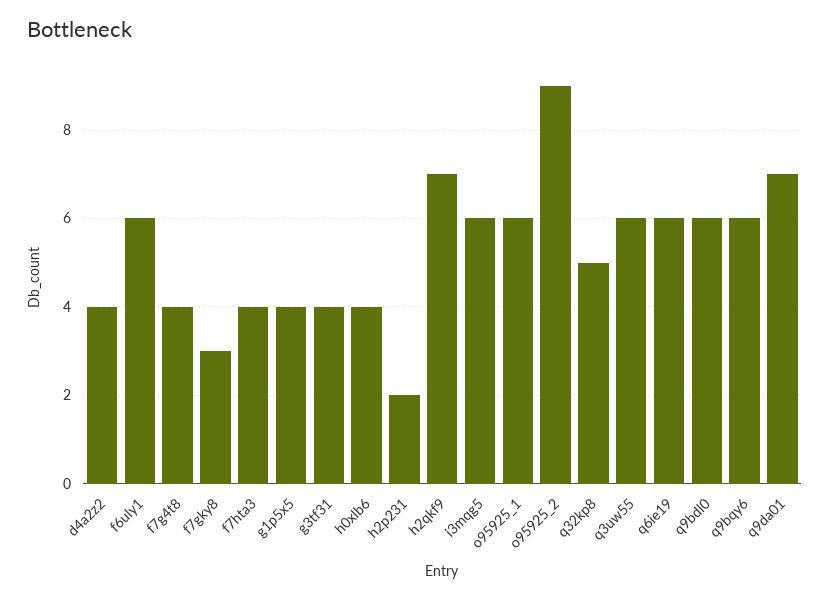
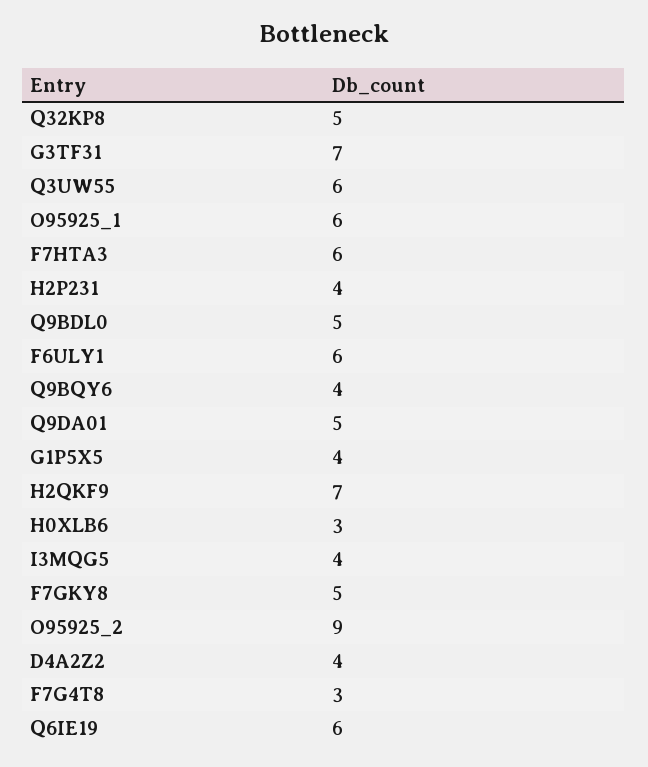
  {
    "d4a2z2": 4,
    "f6uly1": 6,
-   "f7g4t8": 4,
+   "f7g4t8": 3,
-   "f7gky8": 3,
+   "f7gky8": 5,
-   "f7hta3": 4,
+   "f7hta3": 6,
    "g1p5x5": 4,
-   "g3tf31": 4,
+   "g3tf31": 7,
-   "h0xlb6": 4,
+   "h0xlb6": 3,
-   "h2p231": 2,
+   "h2p231": 4,
    "h2qkf9": 7,
-   "i3mqg5": 6,
+   "i3mqg5": 4,
    "o95925_1": 6,
    "o95925_2": 9,
    "q32kp8": 5,
    "q3uw55": 6,
    "q6ie19": 6,
-   "q9bdl0": 6,
+   "q9bdl0": 5,
-   "q9bqy6": 6,
+   "q9bqy6": 4,
-   "q9da01": 7
+   "q9da01": 5
  }

